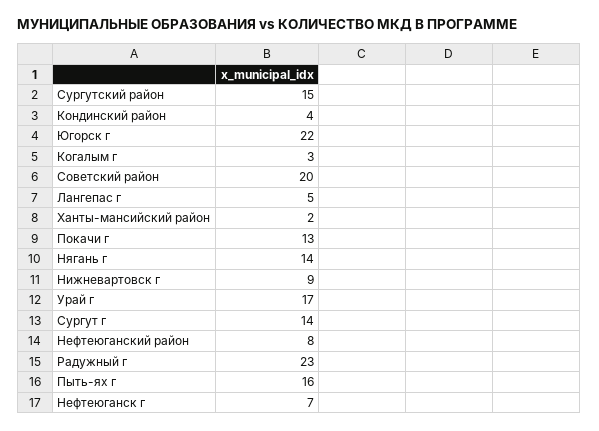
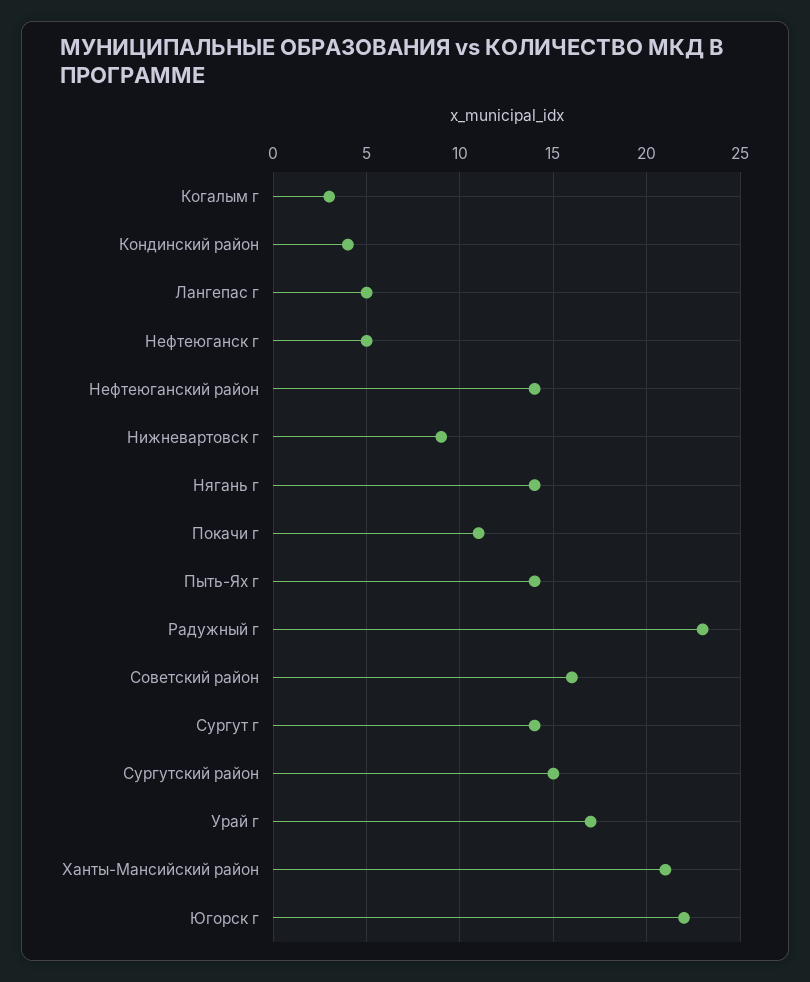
  {
    "Сургутский район": 15,
    "Кондинский район": 4,
    "Югорск г": 22,
    "Когалым г": 3,
-   "Советский район": 20,
+   "Советский район": 16,
    "Лангепас г": 5,
-   "Ханты-мансийский район": 2,
+   "Ханты-мансийский район": 21,
-   "Покачи г": 13,
+   "Покачи г": 11,
    "Нягань г": 14,
    "Нижневартовск г": 9,
    "Урай г": 17,
    "Сургут г": 14,
-   "Нефтеюганский район": 8,
+   "Нефтеюганский район": 14,
    "Радужный г": 23,
-   "Пыть-ях г": 16,
+   "Пыть-ях г": 14,
-   "Нефтеюганск г": 7
+   "Нефтеюганск г": 5
  }

